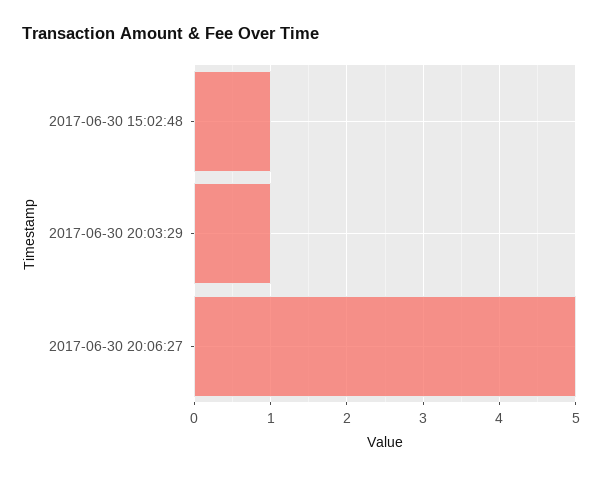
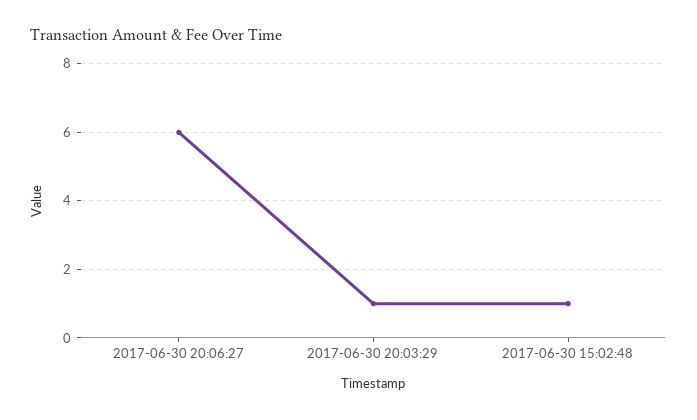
  {
    "2017-06-30 15:02:48": 1,
    "2017-06-30 20:03:29": 1,
-   "2017-06-30 20:06:27": 5
+   "2017-06-30 20:06:27": 6
  }

